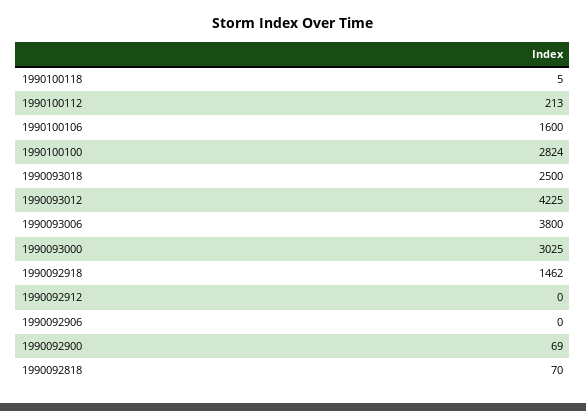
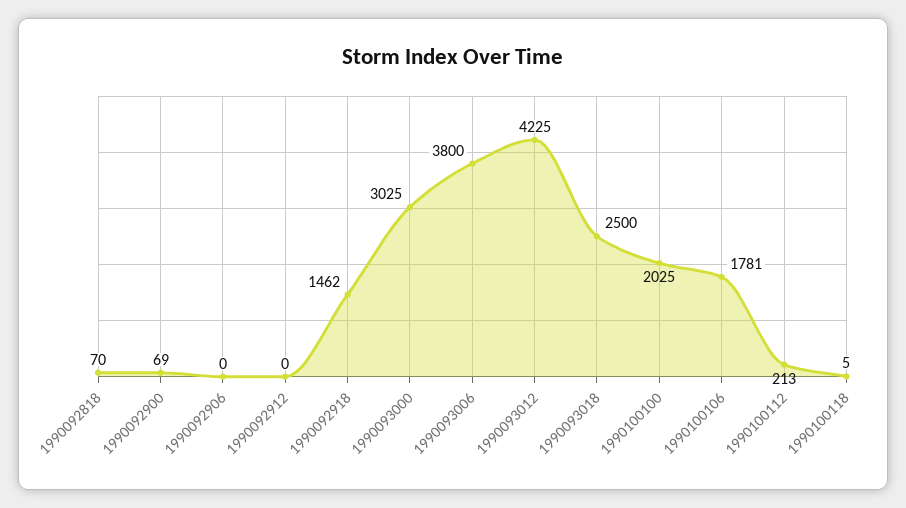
  {
    "1990100118": 5,
    "1990100112": 213,
-   "1990100106": 1600,
+   "1990100106": 1781,
-   "1990100100": 2824,
+   "1990100100": 2025,
    "1990093018": 2500,
    "1990093012": 4225,
    "1990093006": 3800,
    "1990093000": 3025,
    "1990092918": 1462,
    "1990092912": 0,
    "1990092906": 0,
    "1990092900": 69,
    "1990092818": 70
  }

